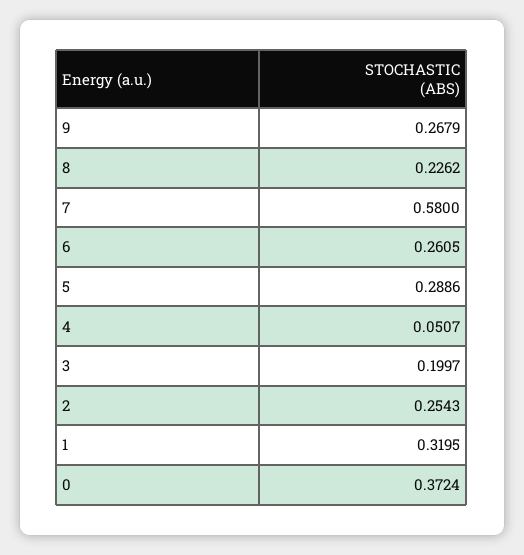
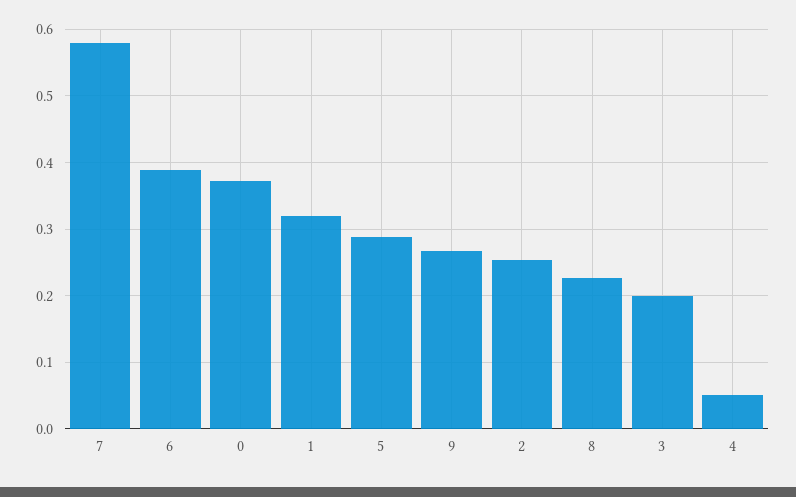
  {
    "9": 0.2679,
    "8": 0.2262,
    "7": 0.58,
-   "6": 0.2605,
+   "6": 0.39,
    "5": 0.2886,
    "4": 0.0507,
    "3": 0.1997,
    "2": 0.2543,
    "1": 0.3195,
    "0": 0.3724
  }

